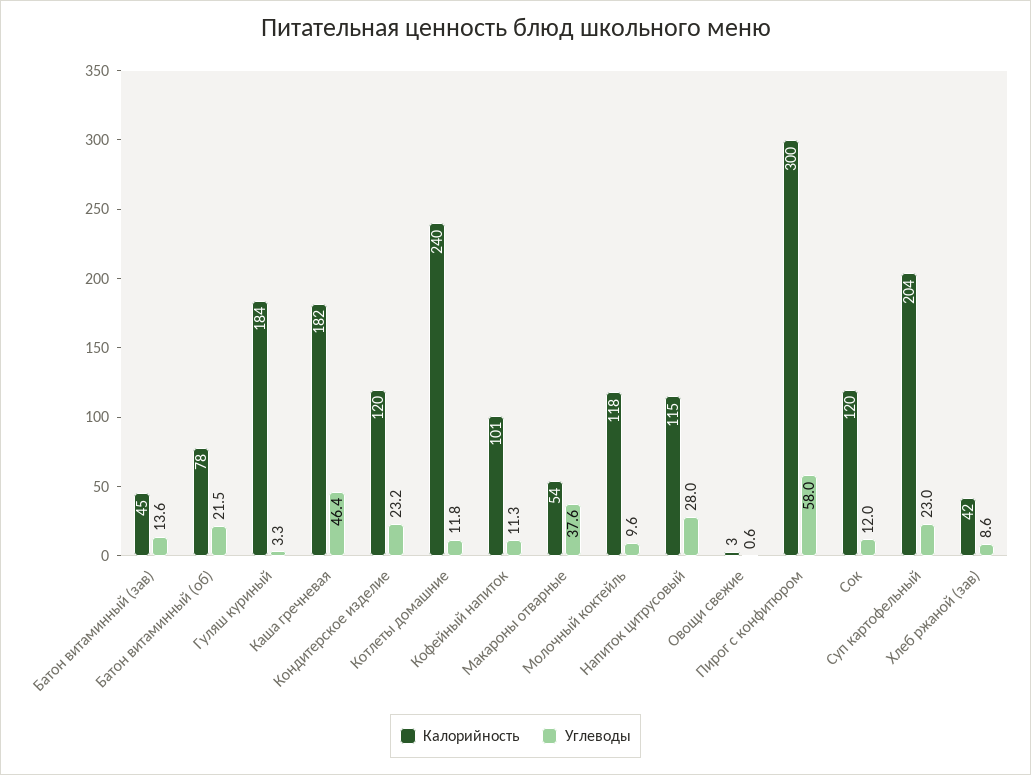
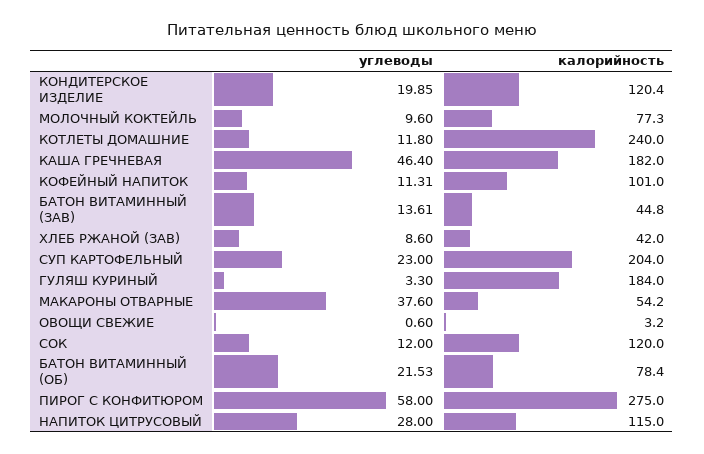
  {
    "Калорийность": {
      "Батон витаминный (зав)": 44.8,
      "Батон витаминный (об)": 78.4,
      "Гуляш куриный": 184,
      "Каша гречневая": 182,
      "Кондитерское изделие": 120.4,
      "Котлеты домашние": 240,
      "Кофейный напиток": 101,
      "Макароны отварные": 54.2,
-     "Молочный коктейль": 118,
+     "Молочный коктейль": 77.3,
      "Напиток цитрусовый": 115,
      "Овощи свежие": 3.2,
-     "Пирог с конфитюром": 300,
+     "Пирог с конфитюром": 275,
      "Сок": 120,
      "Суп картофельный": 204,
      "Хлеб ржаной (зав)": 42
    },
    "Углеводы": {
      "Батон витаминный (зав)": 13.61,
      "Батон витаминный (об)": 21.53,
      "Гуляш куриный": 3.3,
      "Каша гречневая": 46.4,
-     "Кондитерское изделие": 23.2,
+     "Кондитерское изделие": 19.85,
      "Котлеты домашние": 11.8,
      "Кофейный напиток": 11.31,
      "Макароны отварные": 37.6,
      "Молочный коктейль": 9.6,
      "Напиток цитрусовый": 28,
      "Овощи свежие": 0.6,
      "Пирог с конфитюром": 58,
      "Сок": 12,
      "Суп картофельный": 23,
      "Хлеб ржаной (зав)": 8.6
    }
  }

